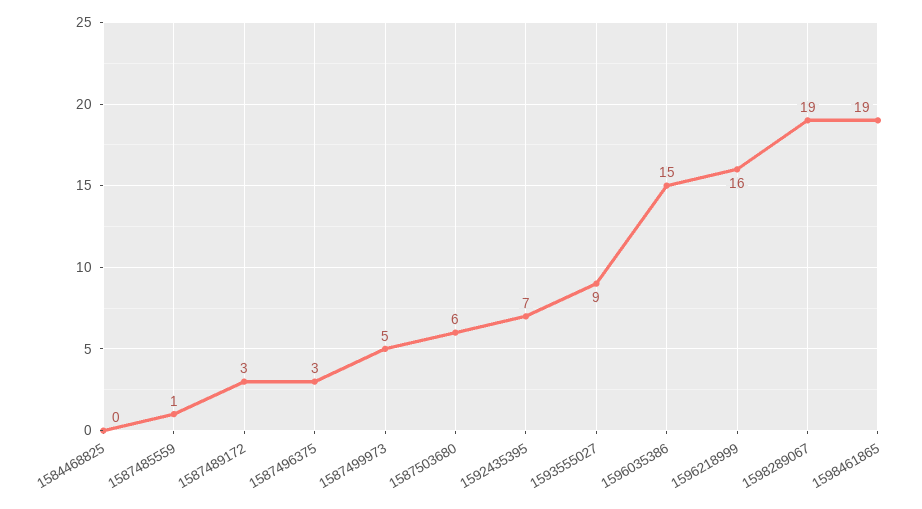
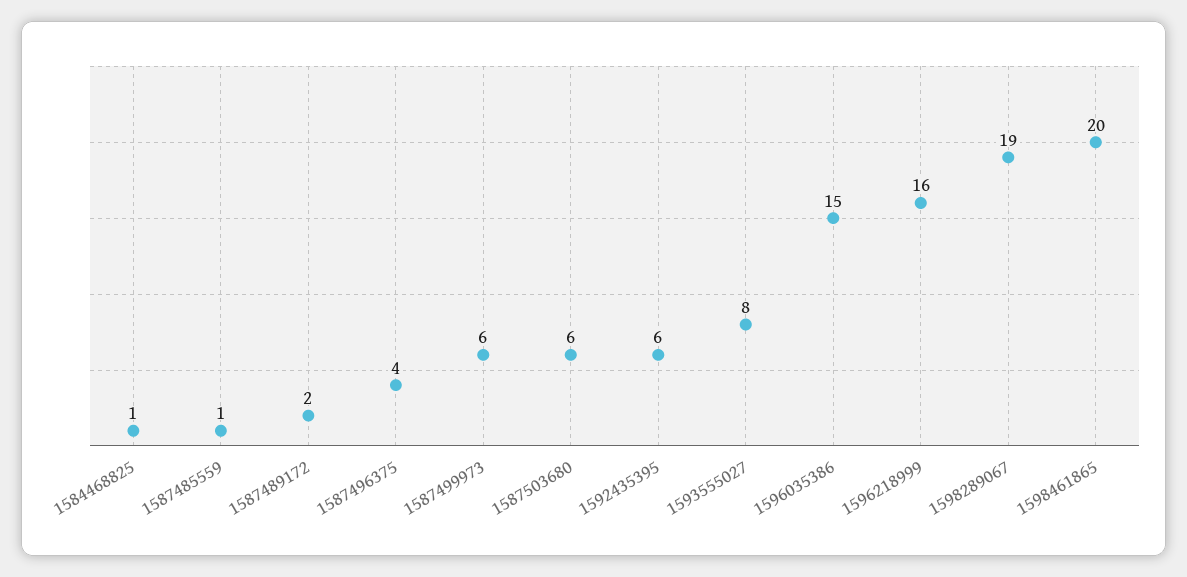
  {
-   "1584468825": 0,
+   "1584468825": 1,
    "1587485559": 1,
-   "1587489172": 3,
+   "1587489172": 2,
-   "1587496375": 3,
+   "1587496375": 4,
-   "1587499973": 5,
+   "1587499973": 6,
    "1587503680": 6,
-   "1592435395": 7,
+   "1592435395": 6,
-   "1593555027": 9,
+   "1593555027": 8,
    "1596035386": 15,
    "1596218999": 16,
    "1598289067": 19,
-   "1598461865": 19
+   "1598461865": 20
  }

